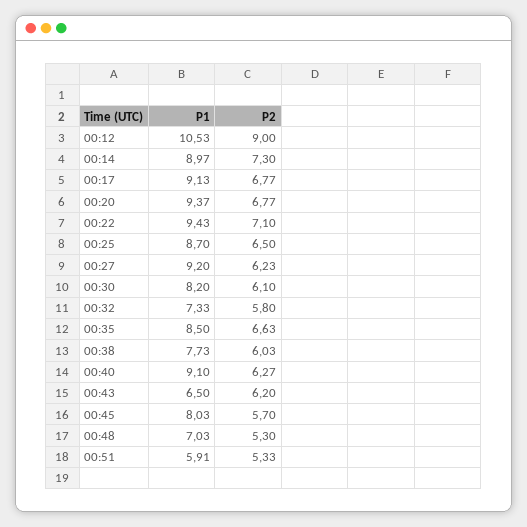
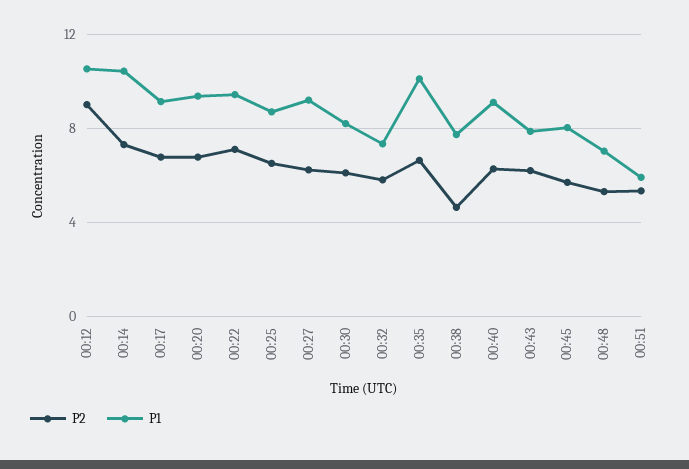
  {
    "P1": {
      "00:12": 10.53,
-     "00:14": 8.97,
+     "00:14": 10.5,
      "00:17": 9.13,
      "00:20": 9.37,
      "00:22": 9.43,
      "00:25": 8.7,
      "00:27": 9.2,
      "00:30": 8.2,
      "00:32": 7.33,
-     "00:35": 8.5,
+     "00:35": 10,
      "00:38": 7.73,
      "00:40": 9.1,
-     "00:43": 6.5,
+     "00:43": 8,
      "00:45": 8.03,
      "00:48": 7.03,
      "00:51": 5.91
    },
    "P2": {
      "00:12": 9,
      "00:14": 7.3,
      "00:17": 6.77,
      "00:20": 6.77,
      "00:22": 7.1,
      "00:25": 6.5,
      "00:27": 6.23,
      "00:30": 6.1,
      "00:32": 5.8,
      "00:35": 6.63,
-     "00:38": 6.03,
+     "00:38": 4.5,
      "00:40": 6.27,
      "00:43": 6.2,
      "00:45": 5.7,
      "00:48": 5.3,
      "00:51": 5.33
    }
  }

